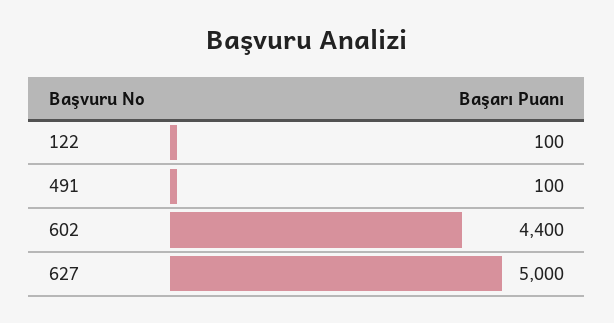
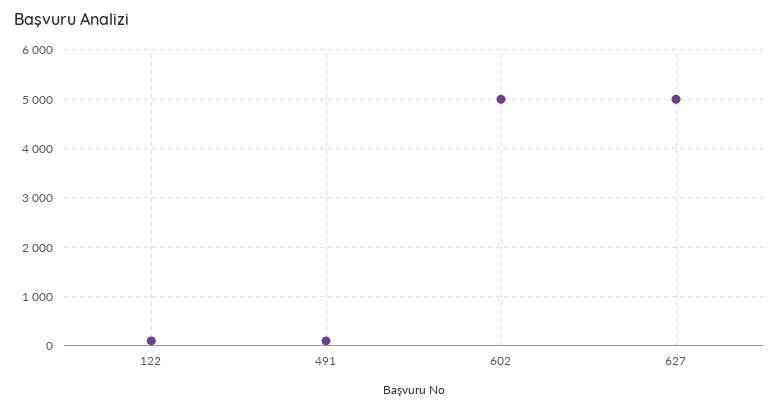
  {
    "122": 100,
    "491": 100,
-   "602": 4400,
+   "602": 5000,
    "627": 5000
  }

